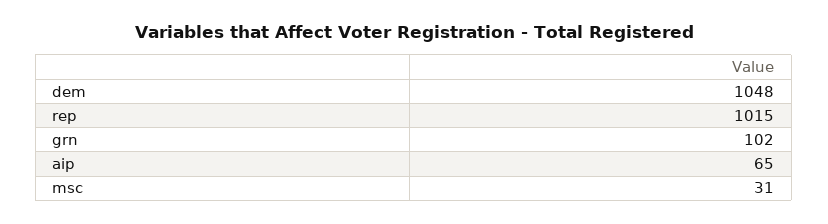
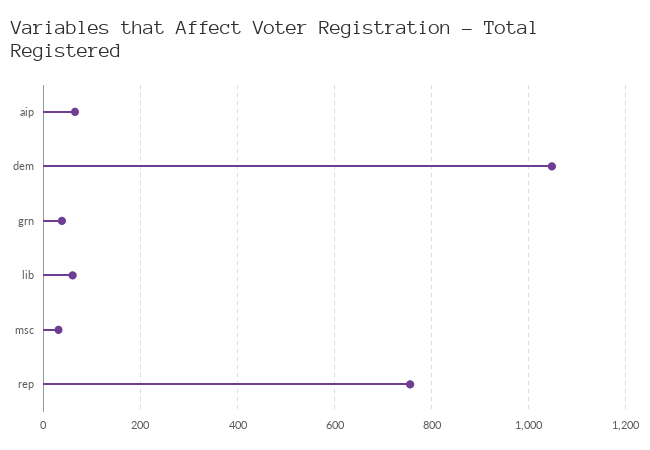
  {
    "dem": 1048,
-   "rep": 1015,
+   "rep": 760,
-   "grn": 102,
+   "grn": 40,
    "aip": 65,
-   "msc": 31
+   "msc": 31,
+   "lib": 60
  }

